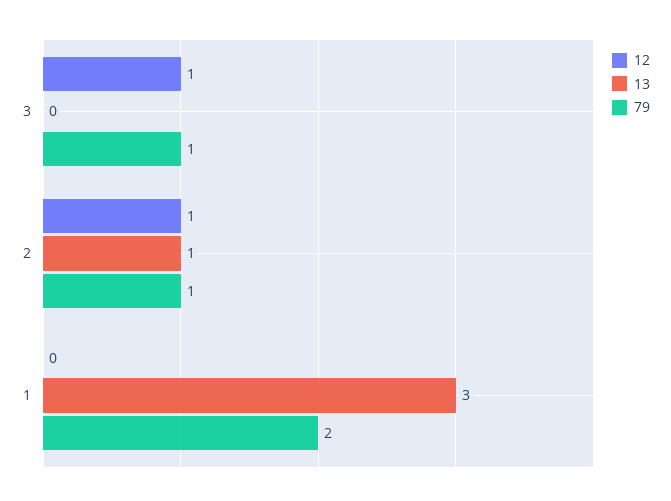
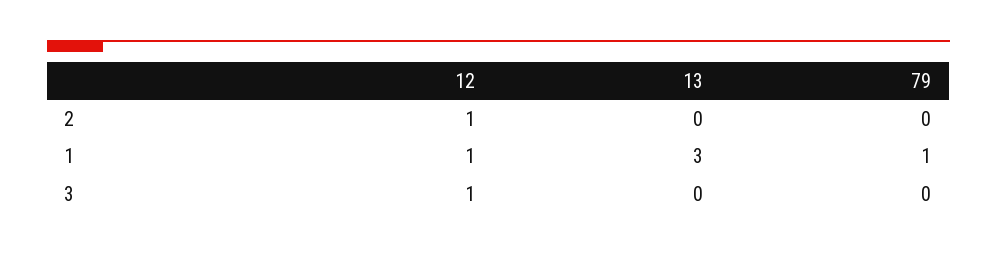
  {
    "12": {
      "3": 1,
      "2": 1,
-     "1": 0
+     "1": 1
    },
    "13": {
      "3": 0,
-     "2": 1,
+     "2": 0,
      "1": 3
    },
    "79": {
-     "3": 1,
+     "3": 0,
-     "2": 1,
+     "2": 0,
-     "1": 2
+     "1": 1
    }
  }

